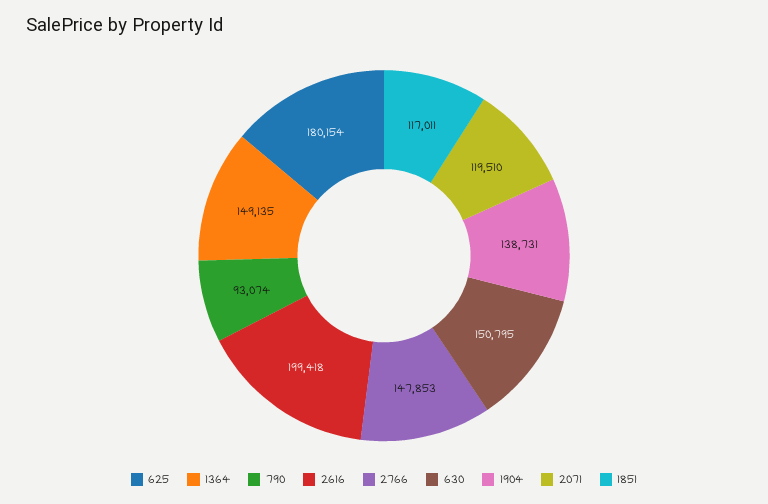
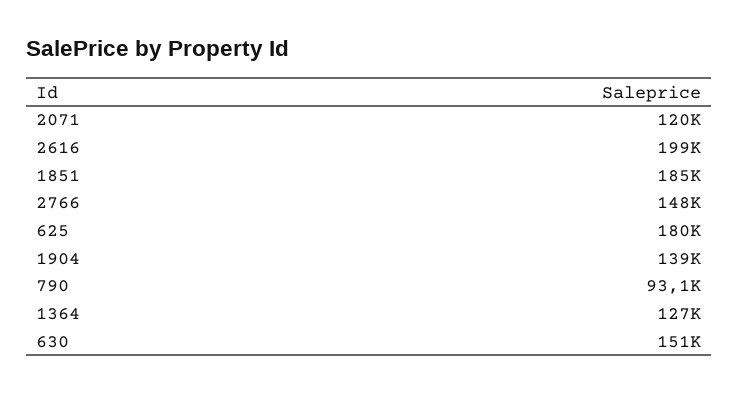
  {
    "625": 180154,
-   "1364": 149135,
+   "1364": 127000,
    "790": 93074,
    "2616": 199418,
    "2766": 147853,
    "630": 150795,
    "1904": 138731,
    "2071": 119510,
-   "1851": 117011
+   "1851": 185000
  }

